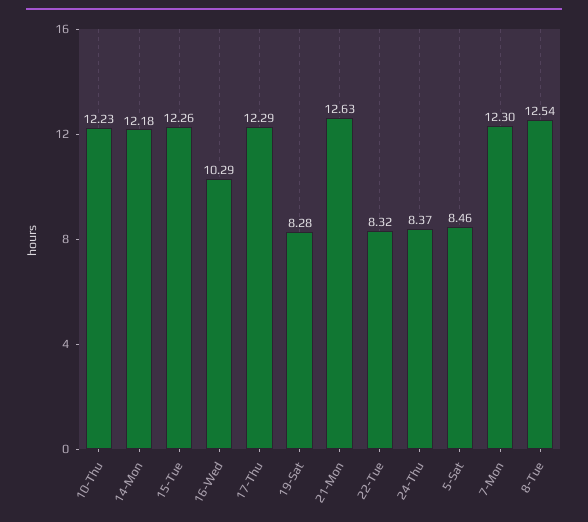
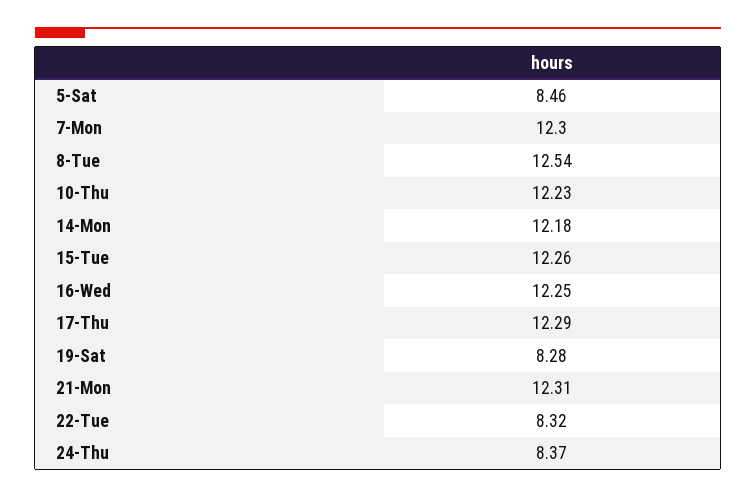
  {
    "10-Thu": 12.23,
    "14-Mon": 12.18,
    "15-Tue": 12.26,
-   "16-Wed": 10.29,
+   "16-Wed": 12.25,
    "17-Thu": 12.29,
    "19-Sat": 8.28,
-   "21-Mon": 12.63,
+   "21-Mon": 12.31,
    "22-Tue": 8.32,
    "24-Thu": 8.37,
    "5-Sat": 8.46,
    "7-Mon": 12.3,
    "8-Tue": 12.54
  }

